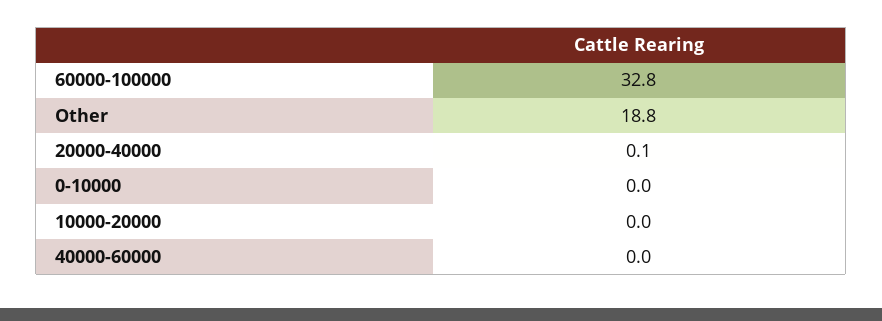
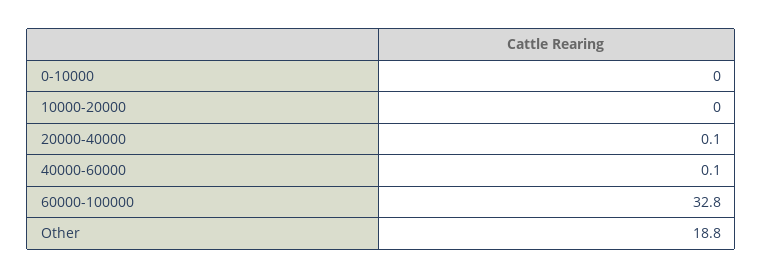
  {
    "60000-100000": 32.8,
    "Other": 18.8,
    "20000-40000": 0.1,
    "0-10000": 0,
    "10000-20000": 0,
-   "40000-60000": 0
+   "40000-60000": 0.1
  }

